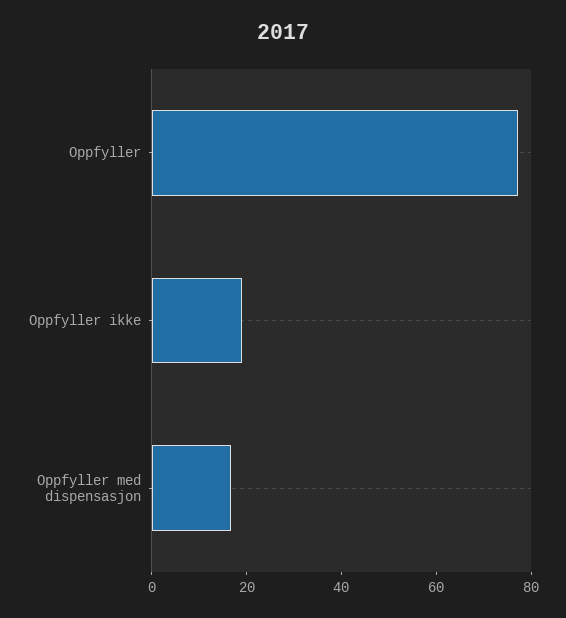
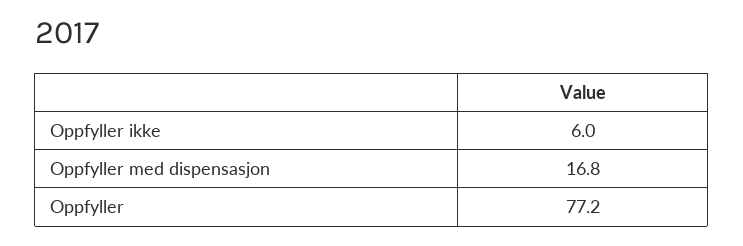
  {
    "Oppfyller": 77.2,
-   "Oppfyller ikke": 20,
+   "Oppfyller ikke": 6,
    "Oppfyller med dispensasjon": 16.8
  }

